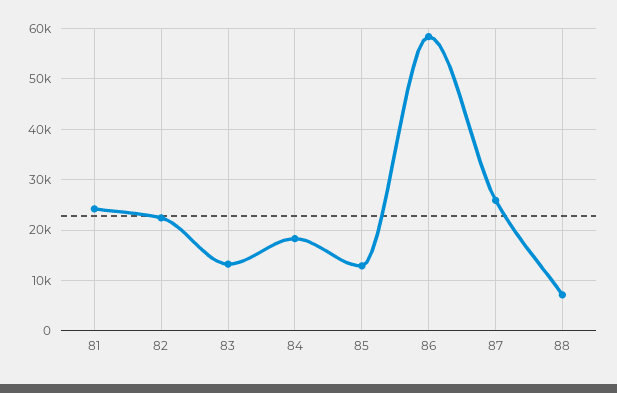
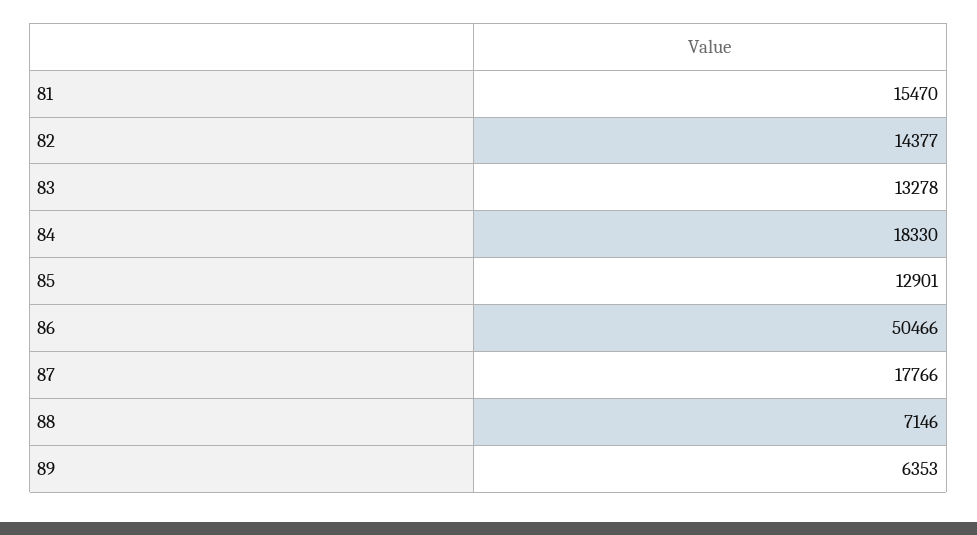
  {
-   "81": 24000,
+   "81": 15470,
-   "82": 22000,
+   "82": 14377,
    "83": 13278,
    "84": 18330,
    "85": 12901,
-   "86": 58000,
+   "86": 50466,
-   "87": 26000,
+   "87": 17766,
-   "88": 7146
+   "88": 7146,
+   "89": 6353
  }

